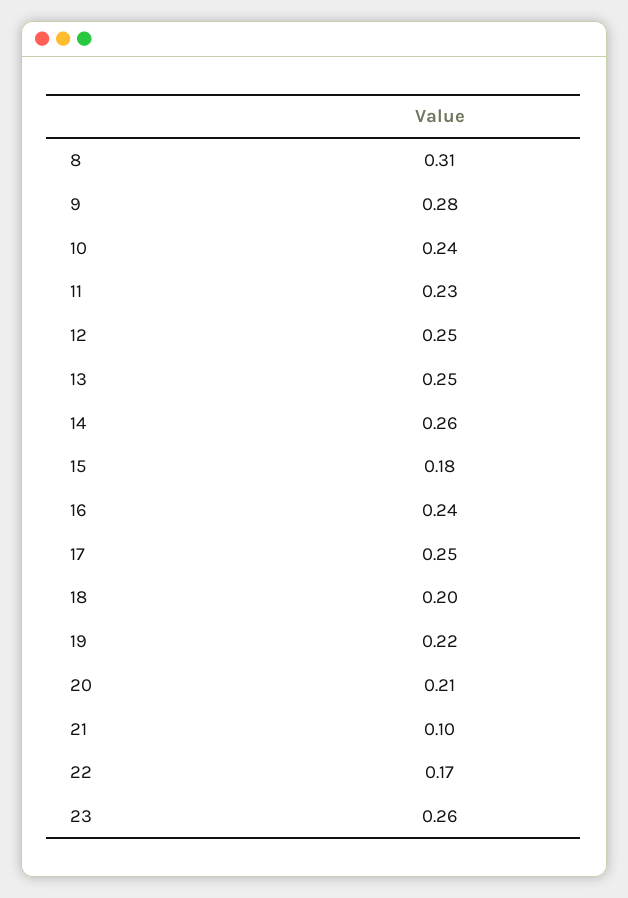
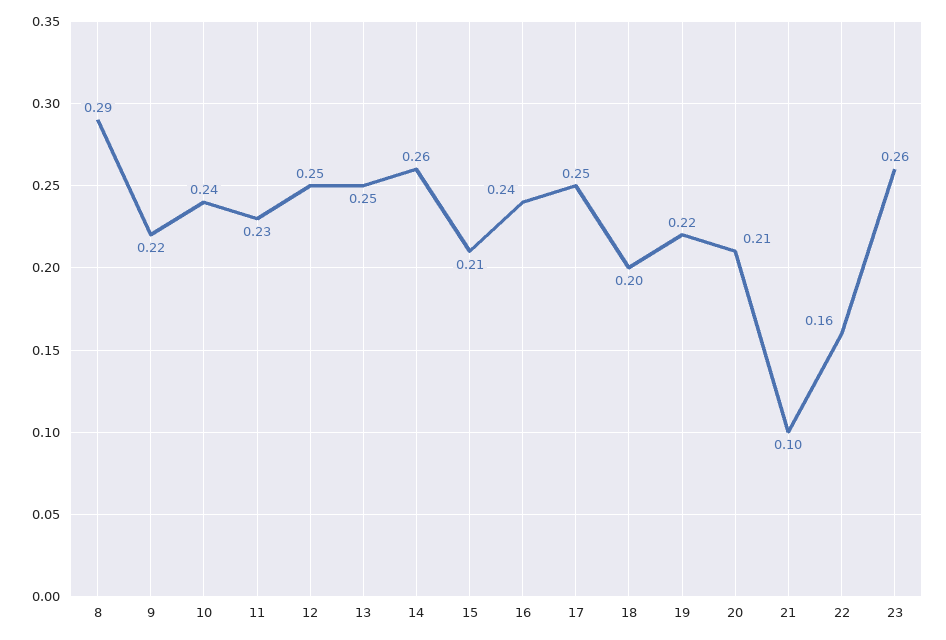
  {
-   "8": 0.31,
+   "8": 0.29,
-   "9": 0.28,
+   "9": 0.22,
    "10": 0.24,
    "11": 0.23,
    "12": 0.25,
    "13": 0.25,
    "14": 0.26,
-   "15": 0.18,
+   "15": 0.21,
    "16": 0.24,
    "17": 0.25,
    "18": 0.2,
    "19": 0.22,
    "20": 0.21,
    "21": 0.1,
-   "22": 0.17,
+   "22": 0.16,
    "23": 0.26
  }

